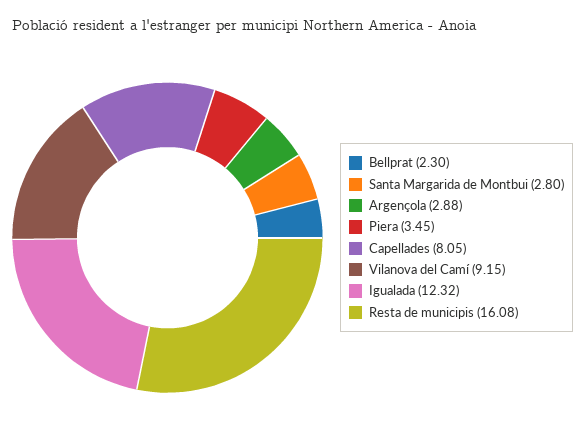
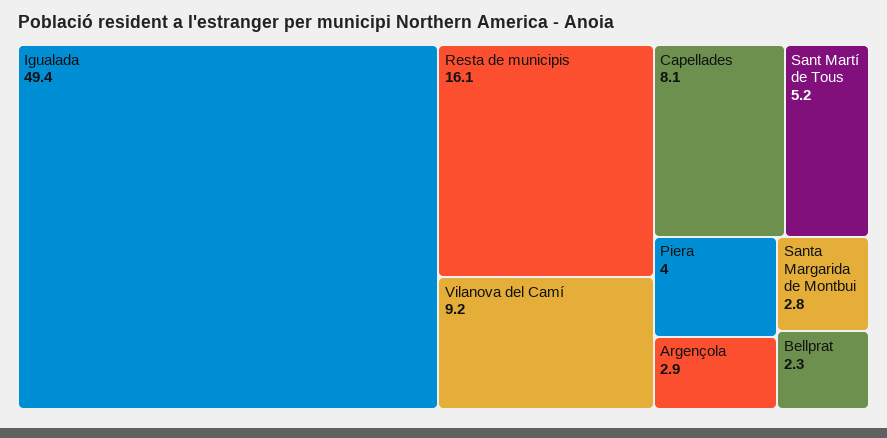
  {
    "Bellprat": 2.3,
    "Santa Margarida de Montbui": 2.8,
    "Argençola": 2.88,
-   "Piera": 3.45,
+   "Piera": 4,
    "Capellades": 8.05,
    "Vilanova del Camí": 9.15,
-   "Igualada": 12.32,
+   "Igualada": 49.4,
-   "Resta de municipis": 16.08
+   "Resta de municipis": 16.08,
+   "Sant Martí de Tous": 5.2
  }

